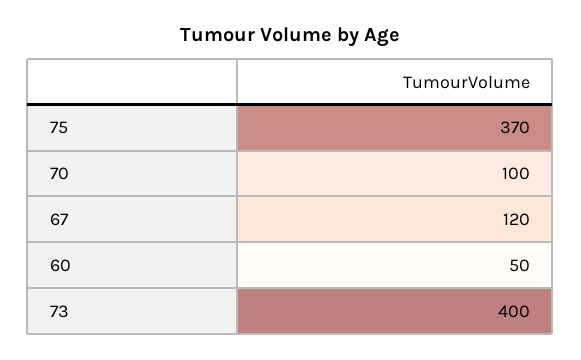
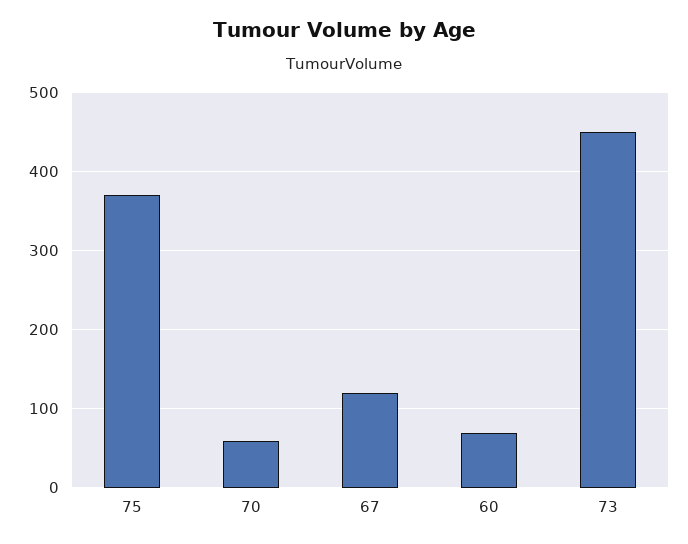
  {
    "75": 370,
-   "70": 100,
+   "70": 60,
    "67": 120,
-   "60": 50,
+   "60": 70,
-   "73": 400
+   "73": 450
  }

